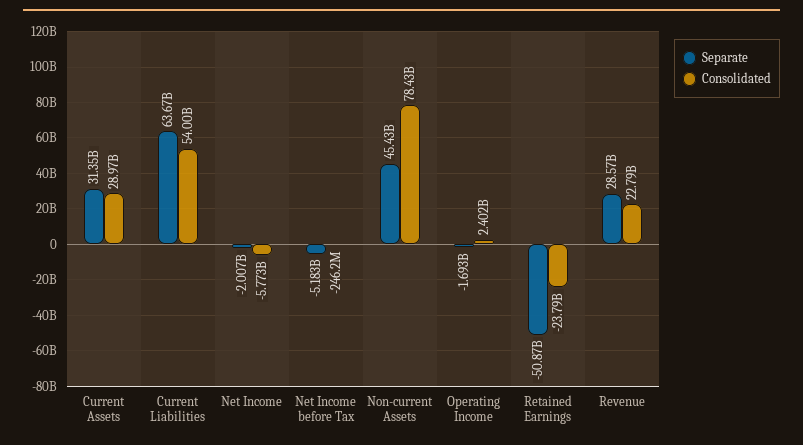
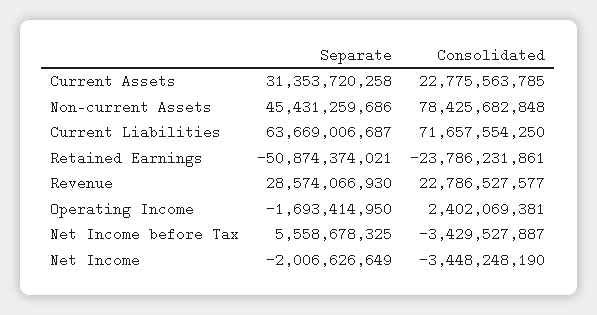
  {
    "Separate": {
      "Current Assets": 31353720258,
      "Current Liabilities": 63669006687,
      "Net Income": -2006626649,
-     "Net Income before Tax": -5183000000,
+     "Net Income before Tax": 5558678325,
      "Non-current Assets": 45431259686,
      "Operating Income": -1693414950,
      "Retained Earnings": -50874374021,
      "Revenue": 28574066930
    },
    "Consolidated": {
-     "Current Assets": 28970000000,
+     "Current Assets": 22775563785,
-     "Current Liabilities": 54000000000,
+     "Current Liabilities": 71657554250,
-     "Net Income": -5773000000,
+     "Net Income": -3448248190,
-     "Net Income before Tax": -246200000,
+     "Net Income before Tax": -3429527887,
      "Non-current Assets": 78425682848,
      "Operating Income": 2402069381,
      "Retained Earnings": -23786231861,
      "Revenue": 22786527577
    }
  }

